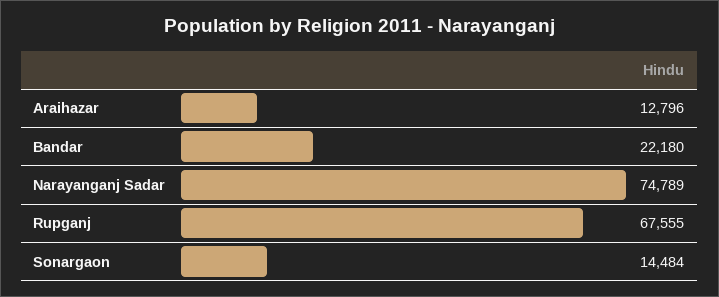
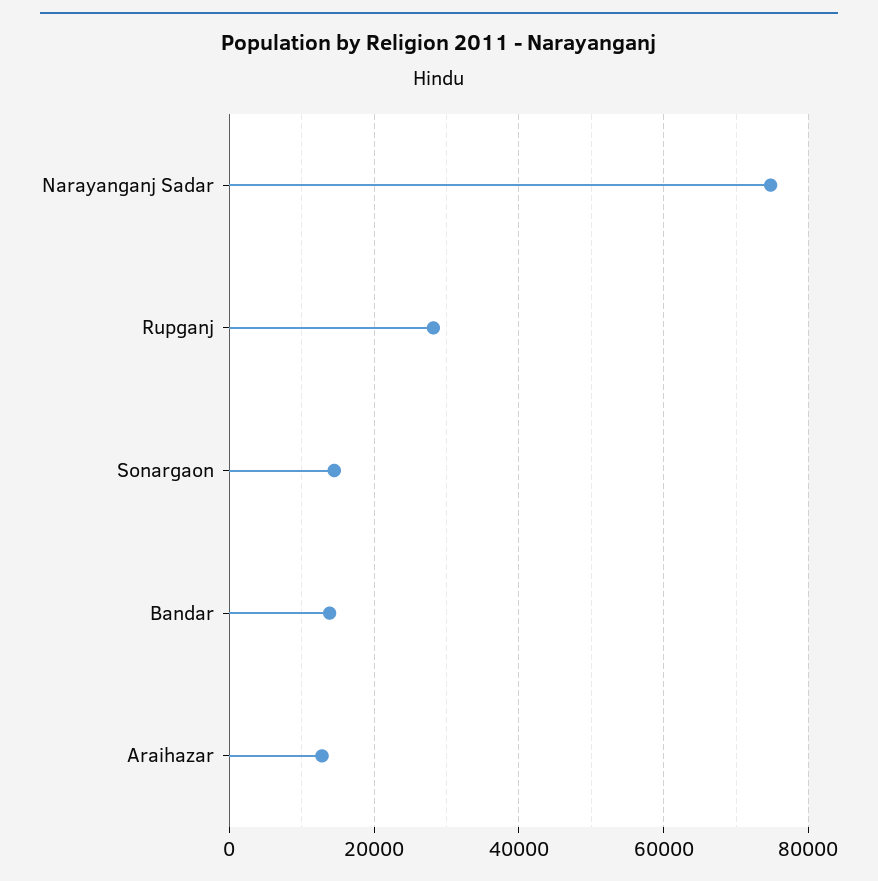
  {
    "Araihazar": 12796,
-   "Bandar": 22180,
+   "Bandar": 14000,
    "Narayanganj Sadar": 74789,
-   "Rupganj": 67555,
+   "Rupganj": 28000,
    "Sonargaon": 14484
  }

